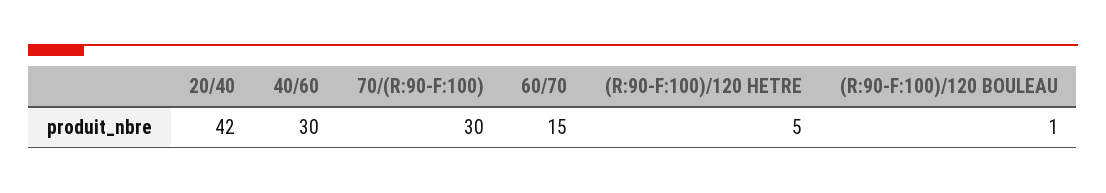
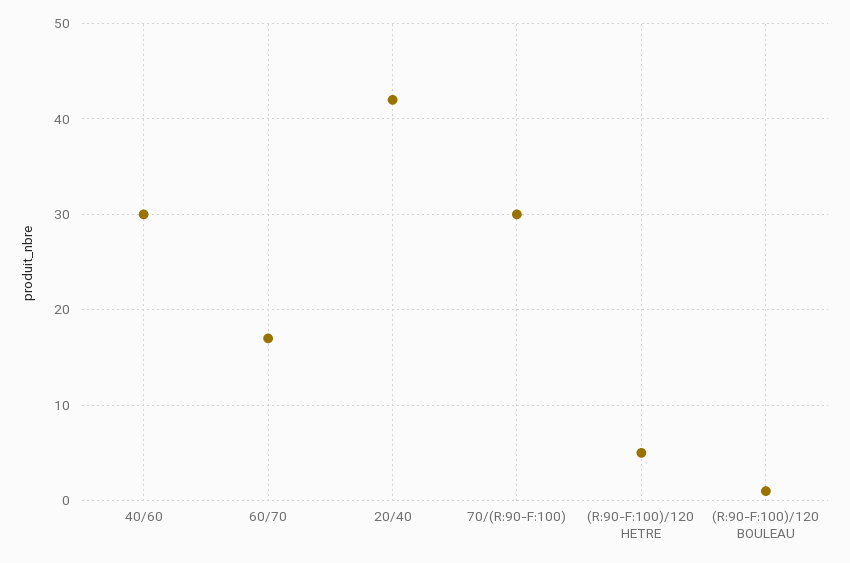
  {
    "20/40": 42,
    "40/60": 30,
    "70/(R:90-F:100)": 30,
-   "60/70": 15,
+   "60/70": 17,
    "(R:90-F:100)/120 HETRE": 5,
    "(R:90-F:100)/120 BOULEAU": 1
  }

